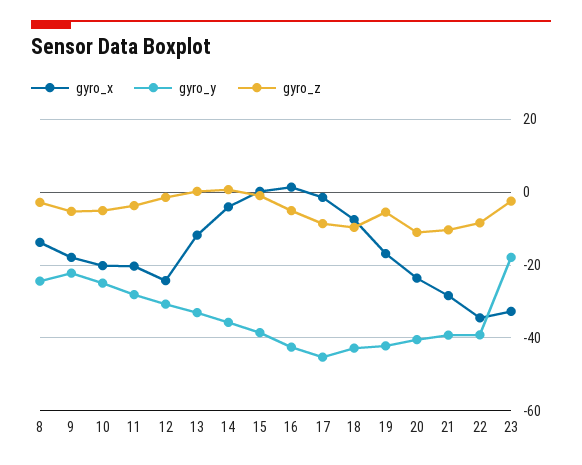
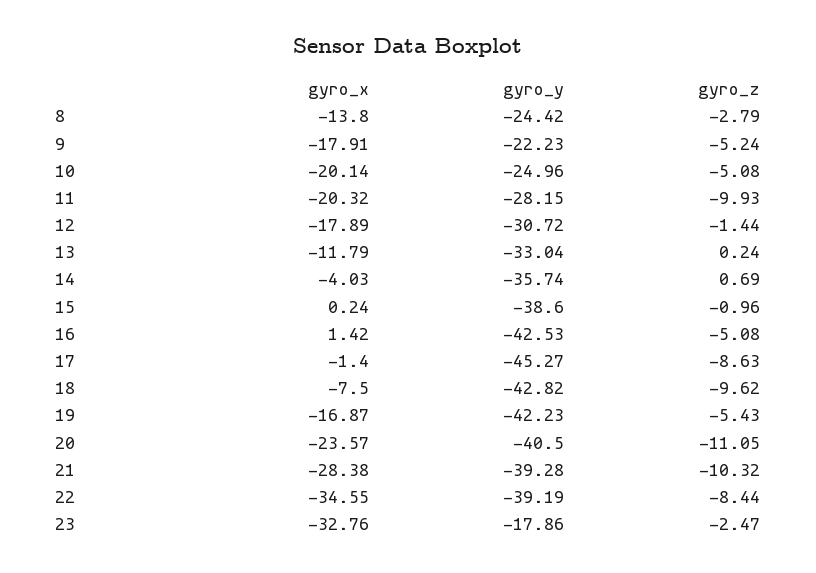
  {
    "gyro_x": {
      "8": -13.8,
      "9": -17.91,
      "10": -20.14,
      "11": -20.32,
-     "12": -24,
+     "12": -17.89,
      "13": -11.79,
      "14": -4.03,
      "15": 0.24,
      "16": 1.42,
      "17": -1.4,
      "18": -7.5,
      "19": -16.87,
      "20": -23.57,
      "21": -28.38,
      "22": -34.55,
      "23": -32.76
    },
    "gyro_y": {
      "8": -24.42,
      "9": -22.23,
      "10": -24.96,
      "11": -28.15,
      "12": -30.72,
      "13": -33.04,
      "14": -35.74,
      "15": -38.6,
      "16": -42.53,
      "17": -45.27,
      "18": -42.82,
      "19": -42.23,
      "20": -40.5,
      "21": -39.28,
      "22": -39.19,
      "23": -17.86
    },
    "gyro_z": {
      "8": -2.79,
      "9": -5.24,
      "10": -5.08,
-     "11": -4,
+     "11": -9.93,
      "12": -1.44,
      "13": 0.24,
      "14": 0.69,
      "15": -0.96,
      "16": -5.08,
      "17": -8.63,
      "18": -9.62,
      "19": -5.43,
      "20": -11.05,
      "21": -10.32,
      "22": -8.44,
      "23": -2.47
    }
  }

